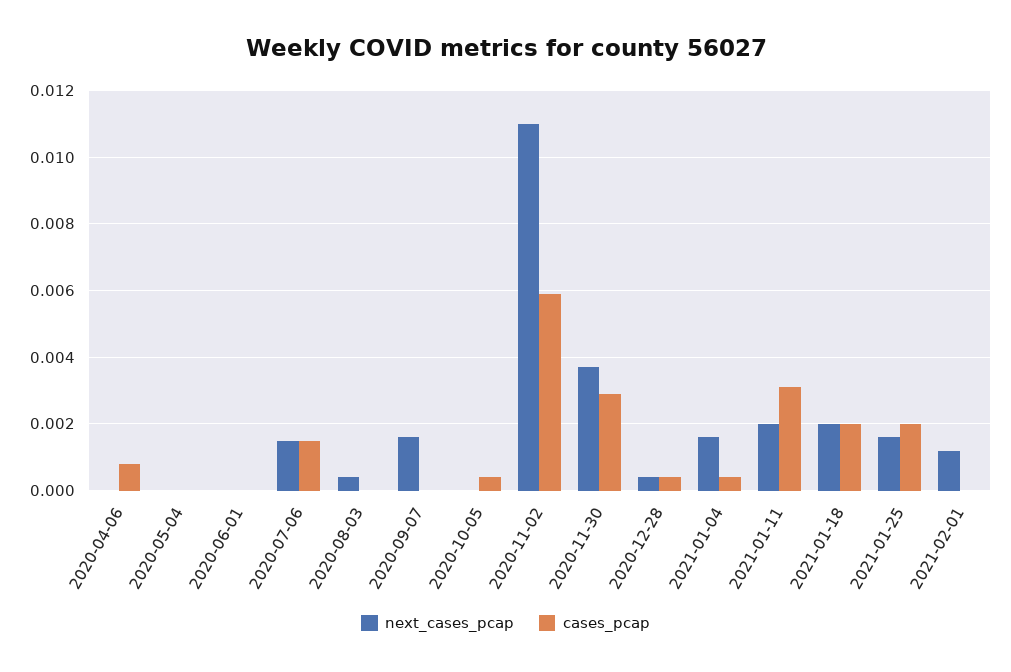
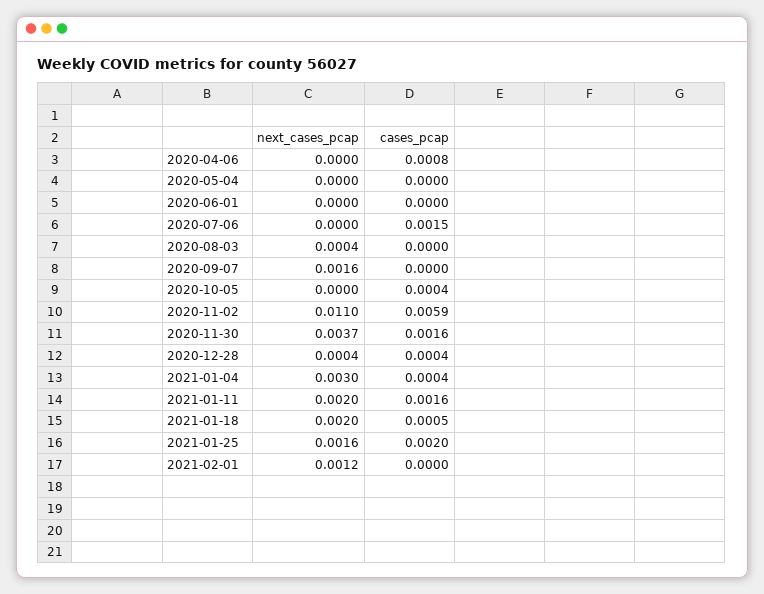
  {
    "next_cases_pcap": {
      "2020-04-06": 0,
      "2020-05-04": 0,
      "2020-06-01": 0,
-     "2020-07-06": 0.0015,
+     "2020-07-06": 0,
      "2020-08-03": 0.0004,
      "2020-09-07": 0.0016,
      "2020-10-05": 0,
      "2020-11-02": 0.011,
      "2020-11-30": 0.0037,
      "2020-12-28": 0.0004,
-     "2021-01-04": 0.0015,
+     "2021-01-04": 0.003,
      "2021-01-11": 0.002,
      "2021-01-18": 0.002,
      "2021-01-25": 0.0016,
      "2021-02-01": 0.0012
    },
    "cases_pcap": {
      "2020-04-06": 0.0008,
      "2020-05-04": 0,
      "2020-06-01": 0,
      "2020-07-06": 0.0015,
      "2020-08-03": 0,
      "2020-09-07": 0,
      "2020-10-05": 0.0004,
      "2020-11-02": 0.0059,
-     "2020-11-30": 0.003,
+     "2020-11-30": 0.0016,
      "2020-12-28": 0.0004,
      "2021-01-04": 0.0004,
-     "2021-01-11": 0.003,
+     "2021-01-11": 0.0016,
-     "2021-01-18": 0.002,
+     "2021-01-18": 0.0005,
      "2021-01-25": 0.002,
      "2021-02-01": 0
    }
  }

